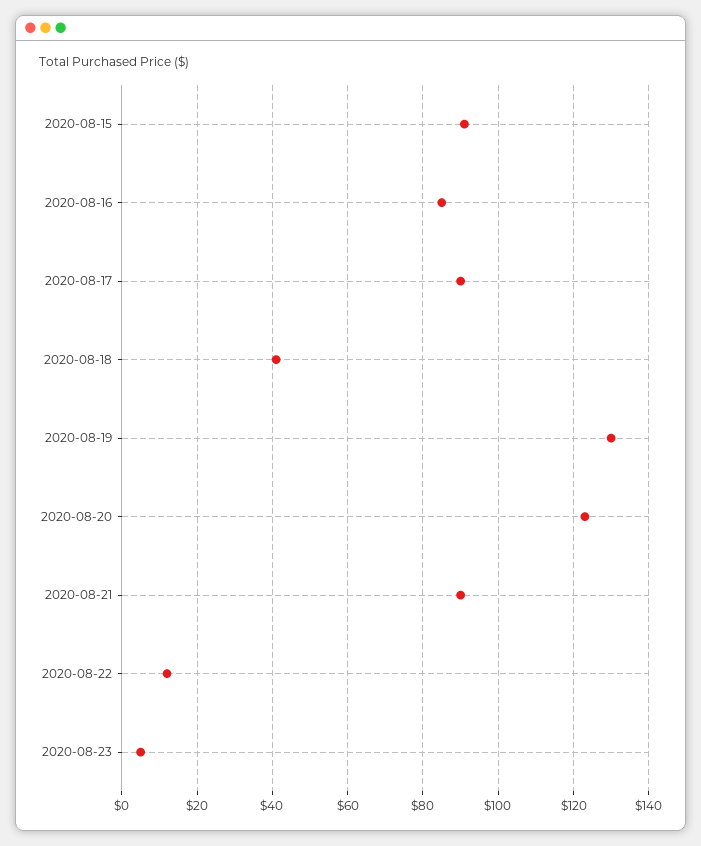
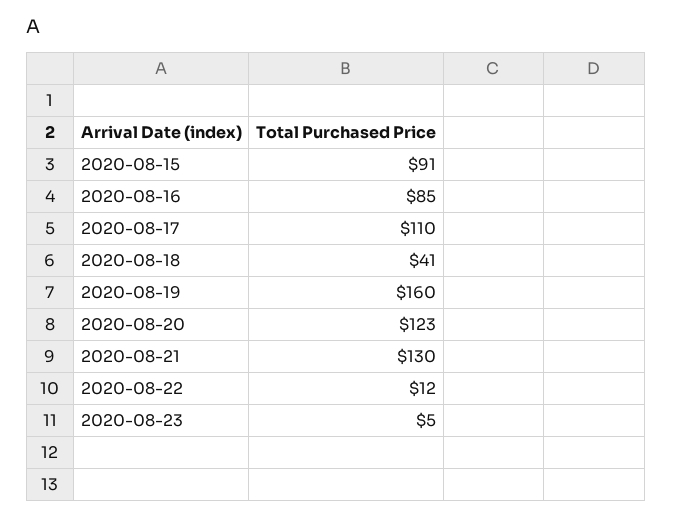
  {
    "2020-08-15": 91,
    "2020-08-16": 85,
-   "2020-08-17": 90,
+   "2020-08-17": 110,
    "2020-08-18": 41,
-   "2020-08-19": 130,
+   "2020-08-19": 160,
    "2020-08-20": 123,
-   "2020-08-21": 90,
+   "2020-08-21": 130,
    "2020-08-22": 12,
    "2020-08-23": 5
  }

